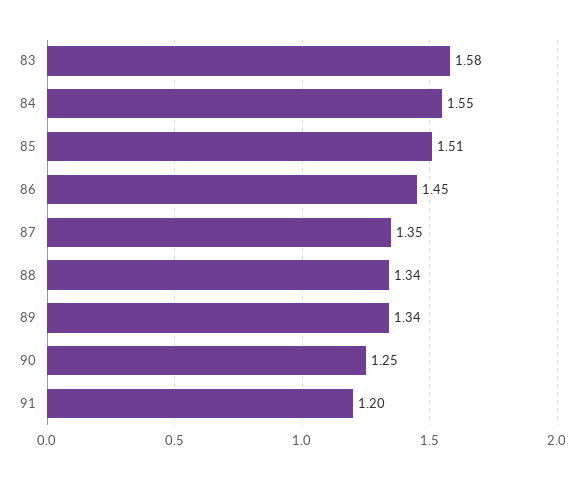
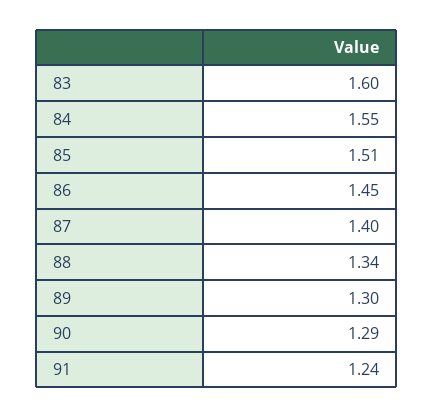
  {
-   "83": 1.58,
+   "83": 1.6,
    "84": 1.55,
    "85": 1.51,
    "86": 1.45,
-   "87": 1.35,
+   "87": 1.4,
    "88": 1.34,
-   "89": 1.34,
+   "89": 1.3,
-   "90": 1.25,
+   "90": 1.29,
-   "91": 1.2
+   "91": 1.24
  }

